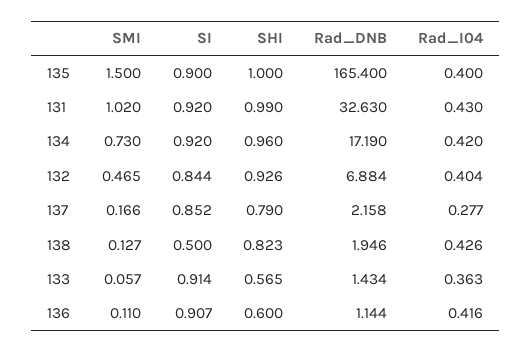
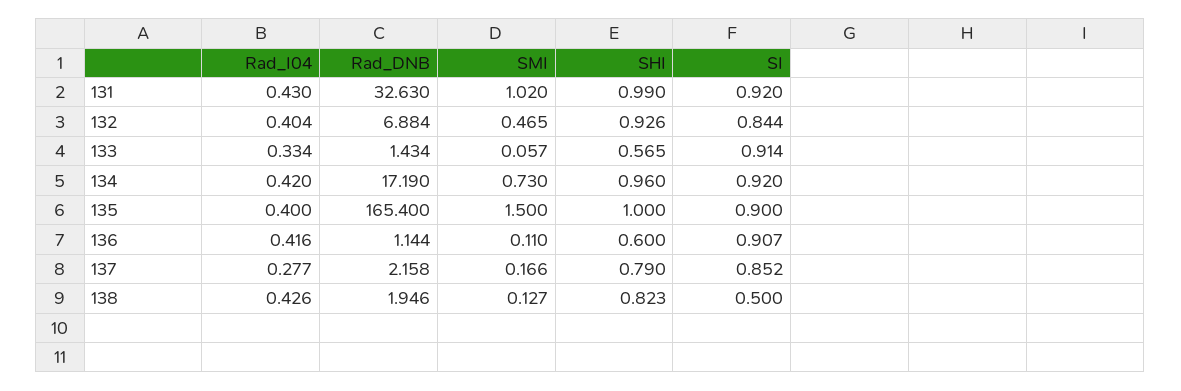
  {
    "SMI": {
      "135": 1.5,
      "131": 1.02,
      "134": 0.73,
      "132": 0.465,
      "137": 0.166,
      "138": 0.127,
      "133": 0.057,
      "136": 0.11
    },
    "SI": {
      "135": 0.9,
      "131": 0.92,
      "134": 0.92,
      "132": 0.844,
      "137": 0.852,
      "138": 0.5,
      "133": 0.914,
      "136": 0.907
    },
    "SHI": {
      "135": 1,
      "131": 0.99,
      "134": 0.96,
      "132": 0.926,
      "137": 0.79,
      "138": 0.823,
      "133": 0.565,
      "136": 0.6
    },
    "Rad_DNB": {
      "135": 165.4,
      "131": 32.63,
      "134": 17.19,
      "132": 6.884,
      "137": 2.158,
      "138": 1.946,
      "133": 1.434,
      "136": 1.144
    },
    "Rad_I04": {
      "135": 0.4,
      "131": 0.43,
      "134": 0.42,
      "132": 0.404,
      "137": 0.277,
      "138": 0.426,
-     "133": 0.363,
+     "133": 0.334,
      "136": 0.416
    }
  }

